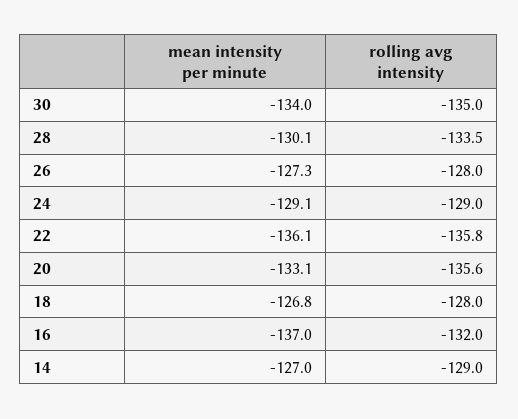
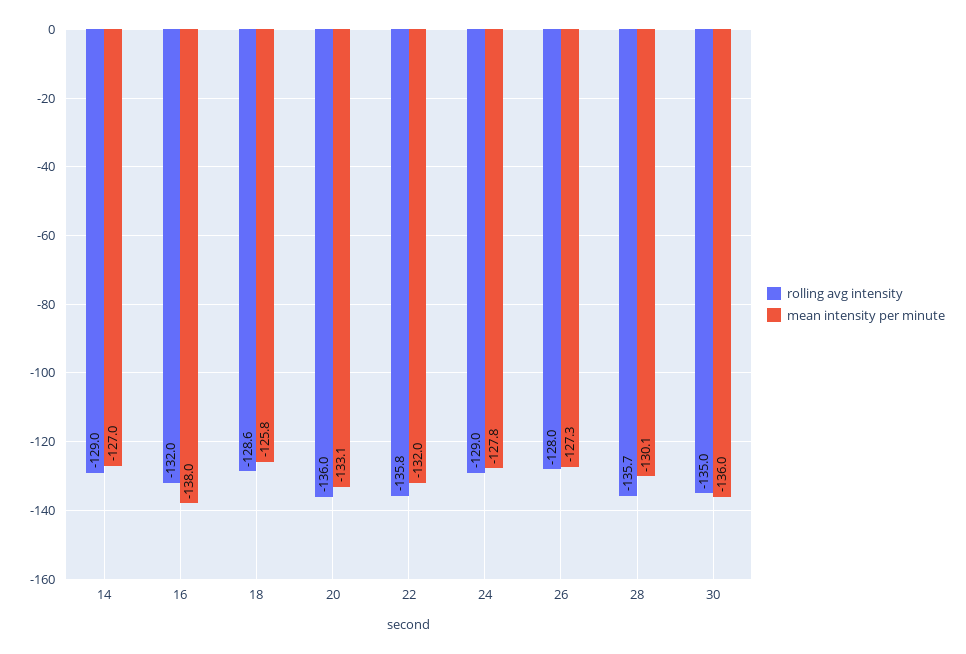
  {
    "mean intensity per minute": {
-     "30": -134,
+     "30": -136,
      "28": -130.1,
      "26": -127.3,
-     "24": -129.1,
+     "24": -127.8,
-     "22": -136.1,
+     "22": -132,
      "20": -133.1,
-     "18": -126.8,
+     "18": -125.8,
-     "16": -137,
+     "16": -138,
      "14": -127
    },
    "rolling avg intensity": {
      "30": -135,
-     "28": -133.5,
+     "28": -135.7,
      "26": -128,
      "24": -129,
      "22": -135.8,
-     "20": -135.6,
+     "20": -136,
-     "18": -128,
+     "18": -128.6,
      "16": -132,
      "14": -129
    }
  }

